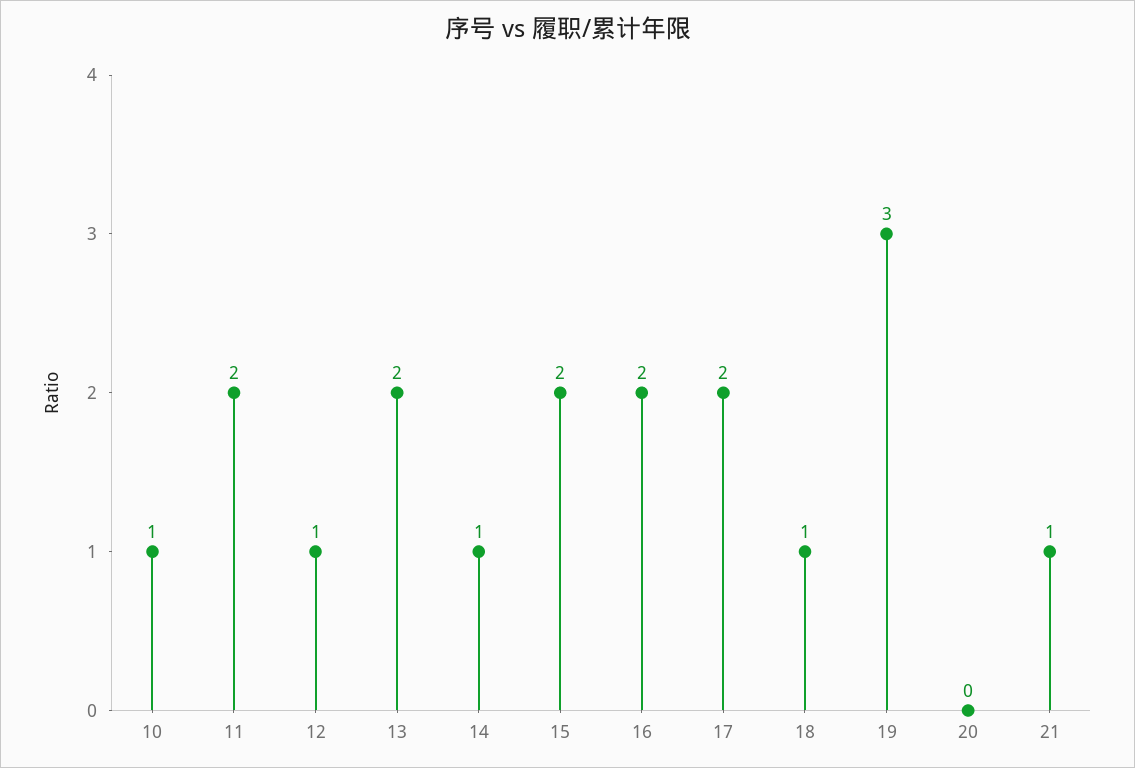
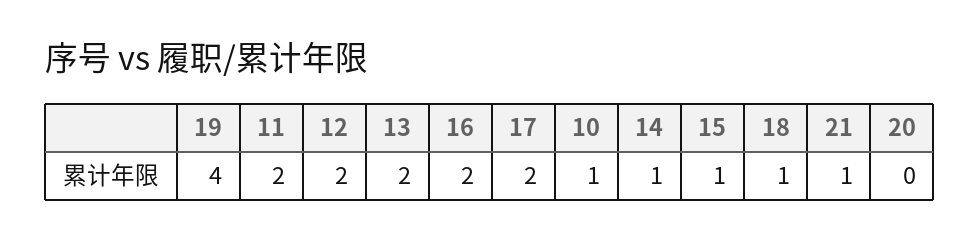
  {
    "10": 1,
    "11": 2,
-   "12": 1,
+   "12": 2,
    "13": 2,
    "14": 1,
-   "15": 2,
+   "15": 1,
    "16": 2,
    "17": 2,
    "18": 1,
-   "19": 3,
+   "19": 4,
    "20": 0,
    "21": 1
  }

